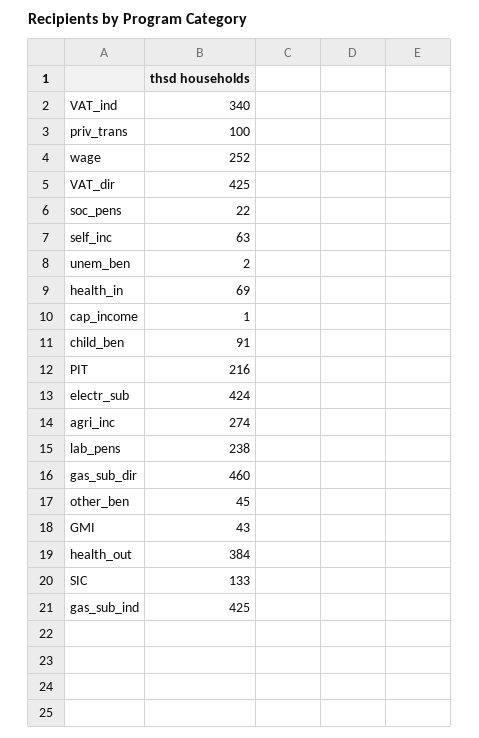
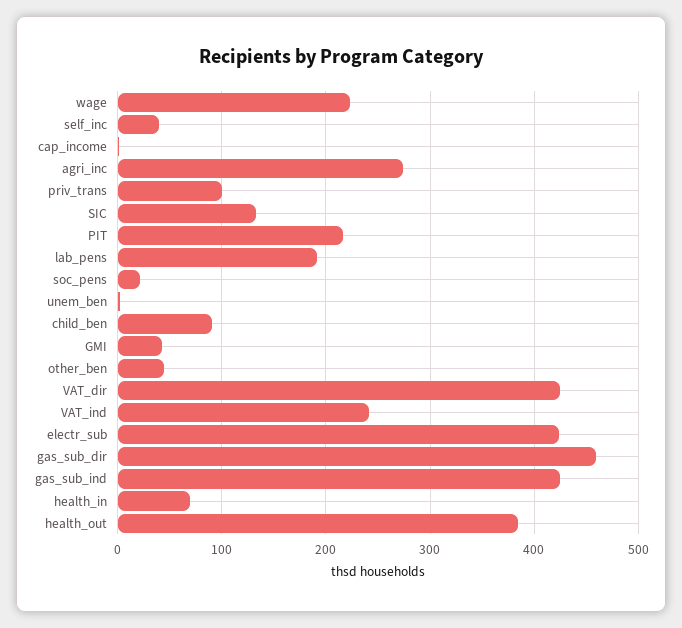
  {
-   "VAT_ind": 340,
+   "VAT_ind": 240,
    "priv_trans": 100,
-   "wage": 252,
+   "wage": 220,
    "VAT_dir": 425,
    "soc_pens": 22,
-   "self_inc": 63,
+   "self_inc": 40,
    "unem_ben": 2,
    "health_in": 69,
    "cap_income": 1,
    "child_ben": 91,
    "PIT": 216,
    "electr_sub": 424,
    "agri_inc": 274,
-   "lab_pens": 238,
+   "lab_pens": 190,
    "gas_sub_dir": 460,
    "other_ben": 45,
    "GMI": 43,
    "health_out": 384,
    "SIC": 133,
    "gas_sub_ind": 425
  }

